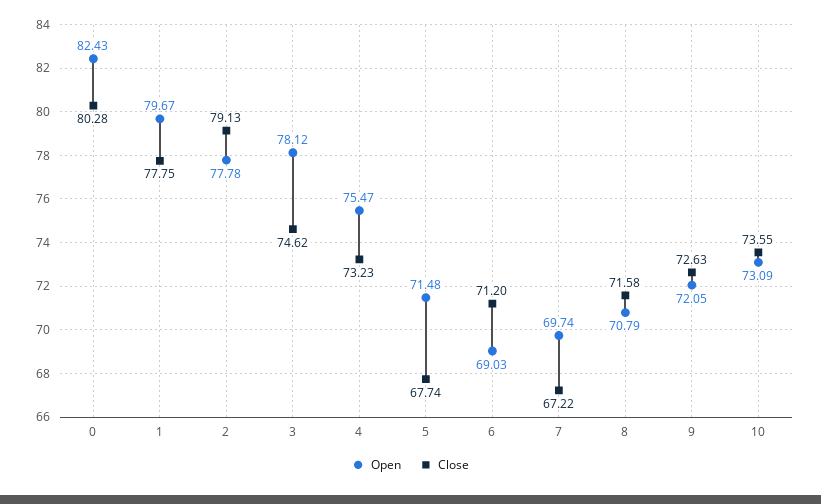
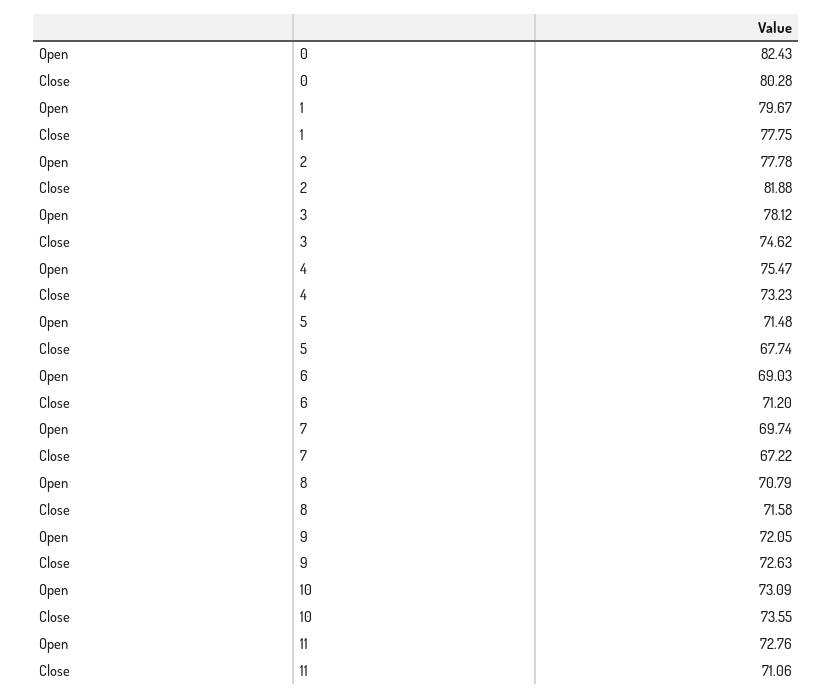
  {
    "Open": {
      "0": 82.43,
      "1": 79.67,
      "2": 77.78,
      "3": 78.12,
      "4": 75.47,
      "5": 71.48,
      "6": 69.03,
      "7": 69.74,
      "8": 70.79,
      "9": 72.05,
-     "10": 73.09
+     "10": 73.09,
+     "11": 72.76
    },
    "Close": {
      "0": 80.28,
      "1": 77.75,
-     "2": 79.13,
+     "2": 81.88,
      "3": 74.62,
      "4": 73.23,
      "5": 67.74,
      "6": 71.2,
      "7": 67.22,
      "8": 71.58,
      "9": 72.63,
-     "10": 73.55
+     "10": 73.55,
+     "11": 71.06
    }
  }

